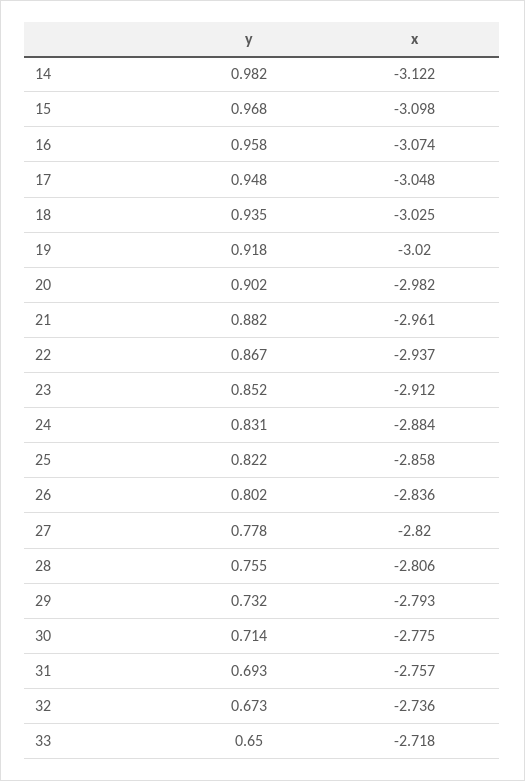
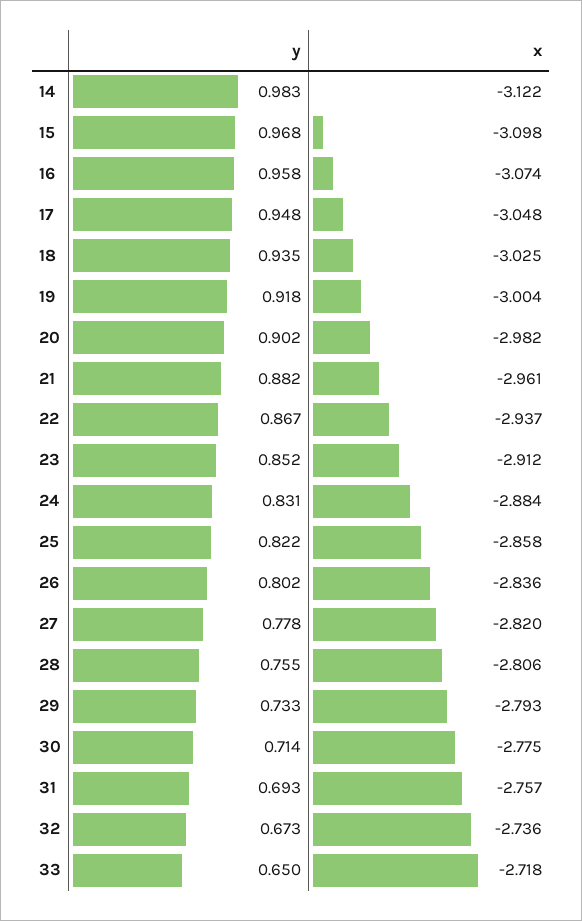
  {
    "y": {
-     "14": 0.982,
+     "14": 0.983,
      "15": 0.968,
      "16": 0.958,
      "17": 0.948,
      "18": 0.935,
      "19": 0.918,
      "20": 0.902,
      "21": 0.882,
      "22": 0.867,
      "23": 0.852,
      "24": 0.831,
      "25": 0.822,
      "26": 0.802,
      "27": 0.778,
      "28": 0.755,
-     "29": 0.732,
+     "29": 0.733,
      "30": 0.714,
      "31": 0.693,
      "32": 0.673,
      "33": 0.65
    },
    "x": {
      "14": -3.122,
      "15": -3.098,
      "16": -3.074,
      "17": -3.048,
      "18": -3.025,
-     "19": -3.02,
+     "19": -3.004,
      "20": -2.982,
      "21": -2.961,
      "22": -2.937,
      "23": -2.912,
      "24": -2.884,
      "25": -2.858,
      "26": -2.836,
      "27": -2.82,
      "28": -2.806,
      "29": -2.793,
      "30": -2.775,
      "31": -2.757,
      "32": -2.736,
      "33": -2.718
    }
  }

